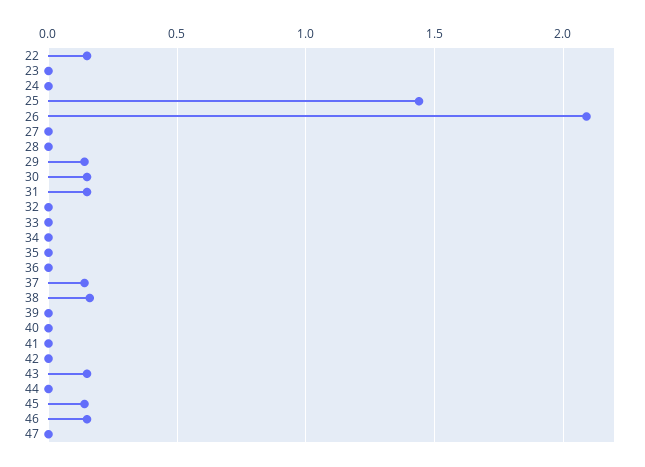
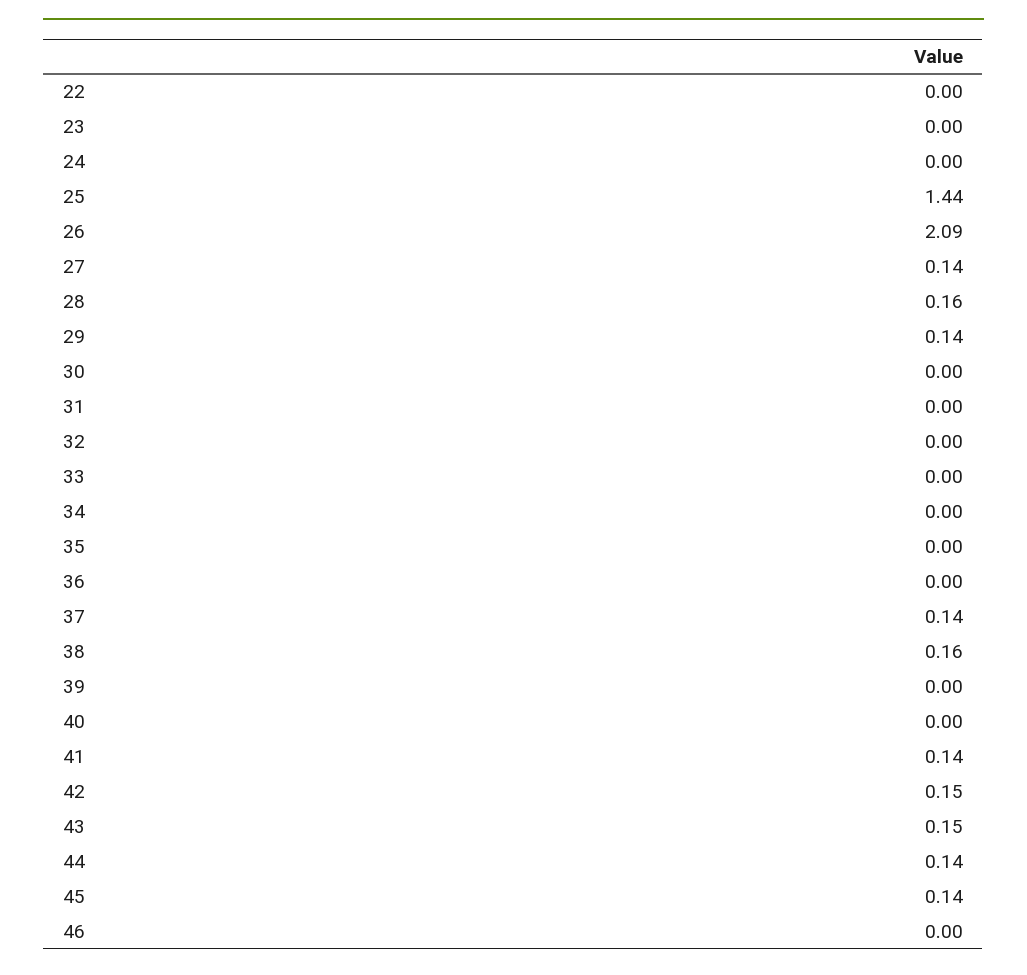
  {
-   "22": 0.15,
+   "22": 0,
    "23": 0,
    "24": 0,
    "25": 1.44,
    "26": 2.09,
-   "27": 0,
+   "27": 0.14,
-   "28": 0,
+   "28": 0.16,
    "29": 0.14,
-   "30": 0.15,
+   "30": 0,
-   "31": 0.15,
+   "31": 0,
    "32": 0,
    "33": 0,
    "34": 0,
    "35": 0,
    "36": 0,
    "37": 0.14,
    "38": 0.16,
    "39": 0,
    "40": 0,
-   "41": 0,
+   "41": 0.14,
-   "42": 0,
+   "42": 0.15,
    "43": 0.15,
-   "44": 0,
+   "44": 0.14,
    "45": 0.14,
-   "46": 0.15,
+   "46": 0
-   "47": 0
  }

